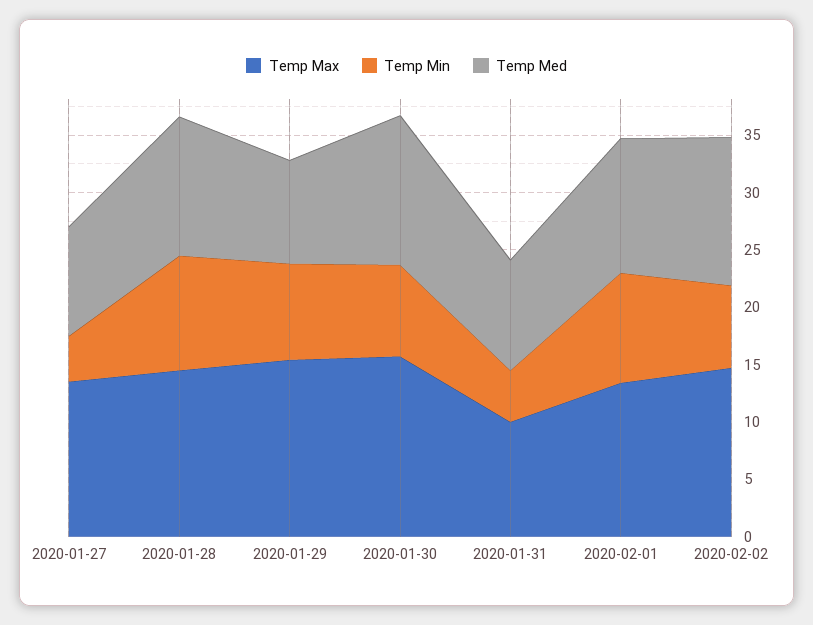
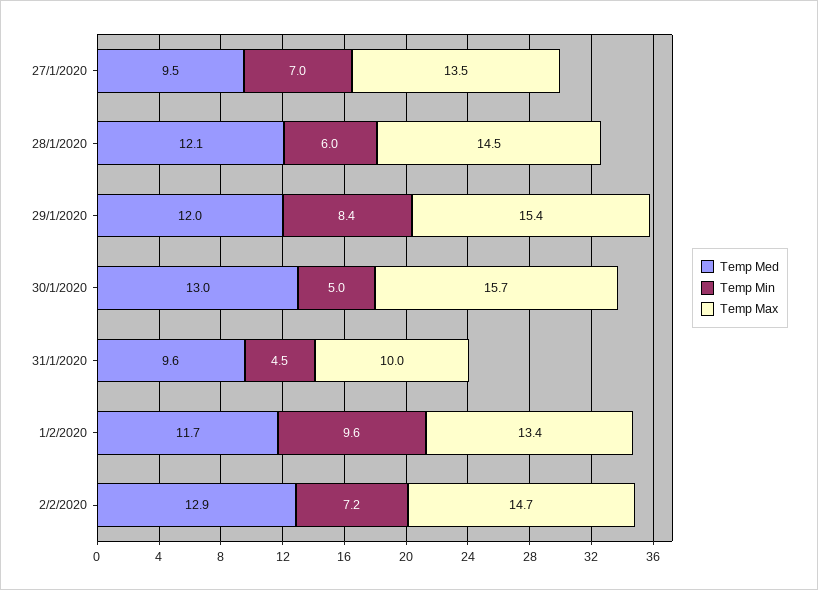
  {
    "Temp Max": {
      "2020-01-27": 13.5,
      "2020-01-28": 14.5,
      "2020-01-29": 15.4,
      "2020-01-30": 15.7,
      "2020-01-31": 10,
      "2020-02-01": 13.4,
      "2020-02-02": 14.7
    },
    "Temp Min": {
-     "2020-01-27": 4,
+     "2020-01-27": 7,
-     "2020-01-28": 10,
+     "2020-01-28": 6,
      "2020-01-29": 8.4,
-     "2020-01-30": 8,
+     "2020-01-30": 5,
      "2020-01-31": 4.5,
      "2020-02-01": 9.6,
      "2020-02-02": 7.2
    },
    "Temp Med": {
      "2020-01-27": 9.5,
      "2020-01-28": 12.1,
-     "2020-01-29": 9,
+     "2020-01-29": 12,
      "2020-01-30": 13,
      "2020-01-31": 9.6,
      "2020-02-01": 11.7,
      "2020-02-02": 12.9
    }
  }

